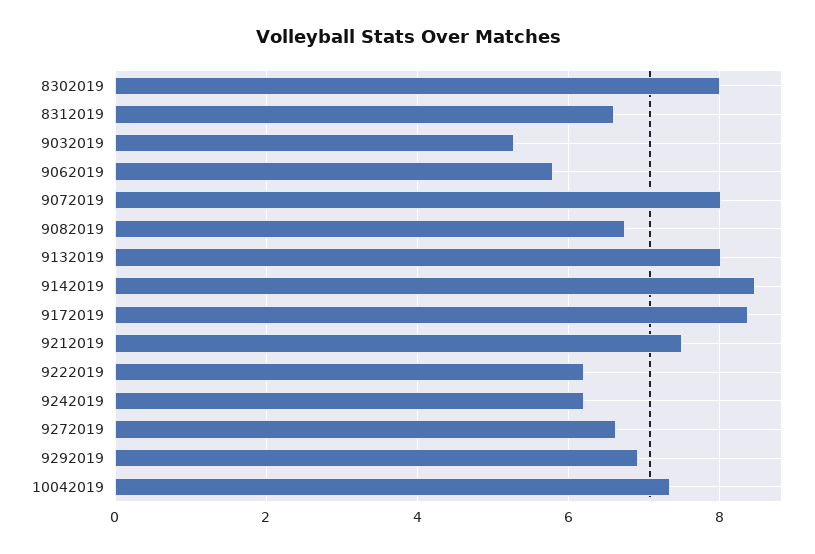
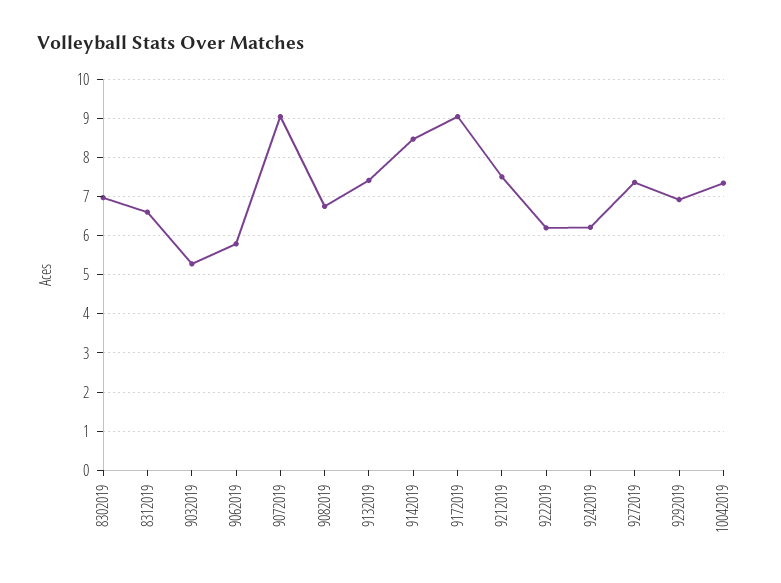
  {
-   "8302019": 8,
+   "8302019": 7,
    "8312019": 6.6,
    "9032019": 5.2,
    "9062019": 5.8,
-   "9072019": 8,
+   "9072019": 9,
    "9082019": 6.8,
-   "9132019": 8,
+   "9132019": 7.4,
    "9142019": 8.4,
-   "9172019": 8.4,
+   "9172019": 9,
    "9212019": 7.6,
    "9222019": 6.2,
    "9242019": 6.2,
-   "9272019": 6.6,
+   "9272019": 7.4,
    "9292019": 7,
    "10042019": 7.4
  }

